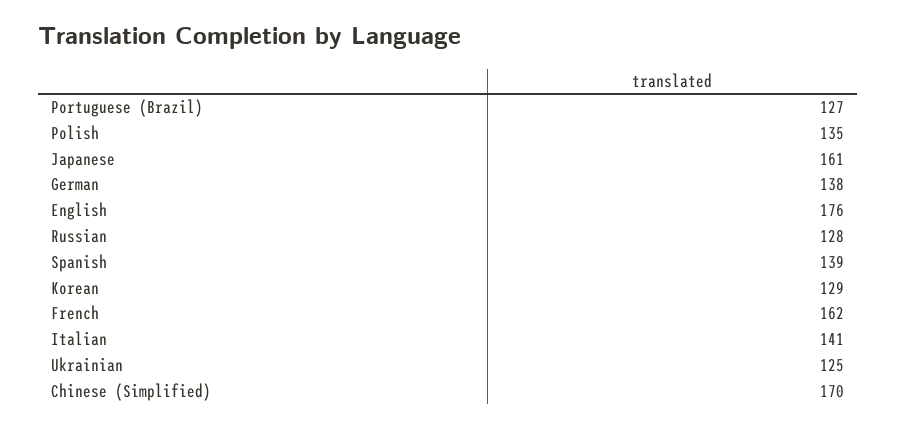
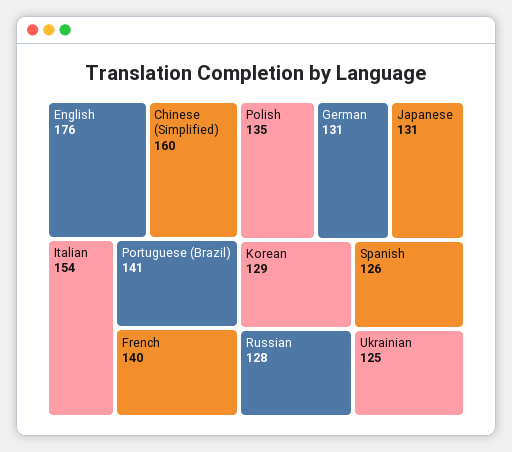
  {
-   "Portuguese (Brazil)": 127,
+   "Portuguese (Brazil)": 141,
    "Polish": 135,
-   "Japanese": 161,
+   "Japanese": 131,
-   "German": 138,
+   "German": 131,
    "English": 176,
    "Russian": 128,
-   "Spanish": 139,
+   "Spanish": 126,
    "Korean": 129,
-   "French": 162,
+   "French": 140,
-   "Italian": 141,
+   "Italian": 154,
    "Ukrainian": 125,
-   "Chinese (Simplified)": 170
+   "Chinese (Simplified)": 160
  }

